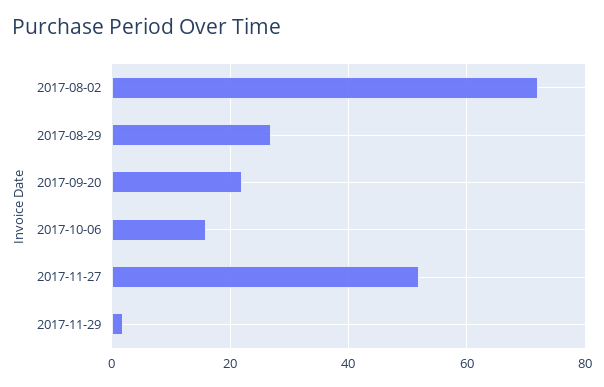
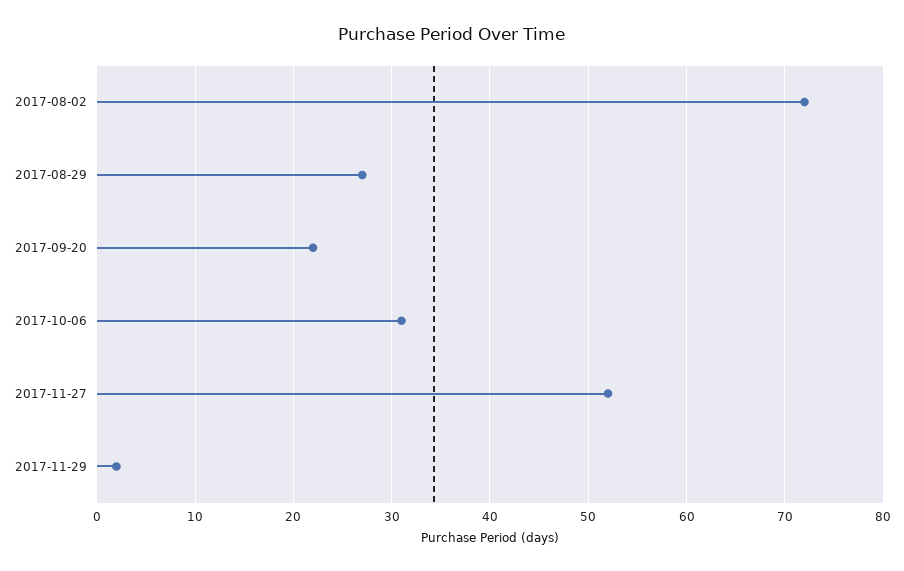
  {
    "2017-08-02": 72,
    "2017-08-29": 27,
    "2017-09-20": 22,
-   "2017-10-06": 15,
+   "2017-10-06": 31,
    "2017-11-27": 52,
    "2017-11-29": 2
  }

